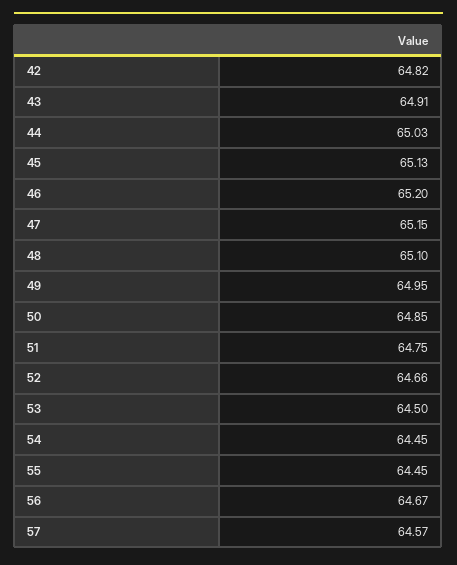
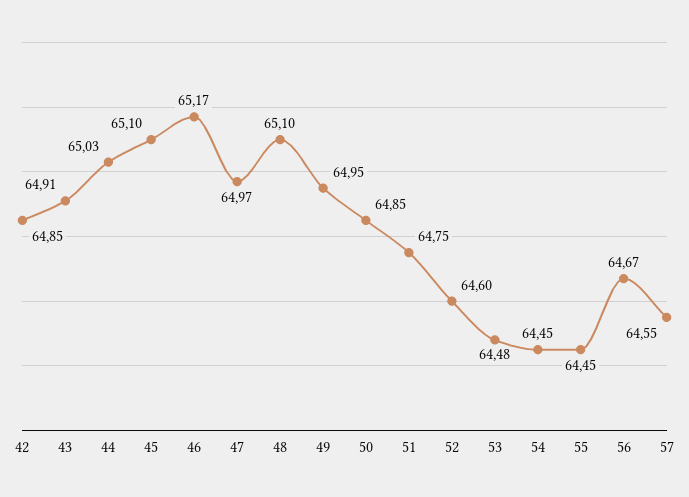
  {
-   "42": 64.82,
+   "42": 64.85,
    "43": 64.91,
    "44": 65.03,
-   "45": 65.13,
+   "45": 65.1,
-   "46": 65.2,
+   "46": 65.17,
-   "47": 65.15,
+   "47": 64.97,
    "48": 65.1,
    "49": 64.95,
    "50": 64.85,
    "51": 64.75,
-   "52": 64.66,
+   "52": 64.6,
-   "53": 64.5,
+   "53": 64.48,
    "54": 64.45,
    "55": 64.45,
    "56": 64.67,
-   "57": 64.57
+   "57": 64.55
  }

